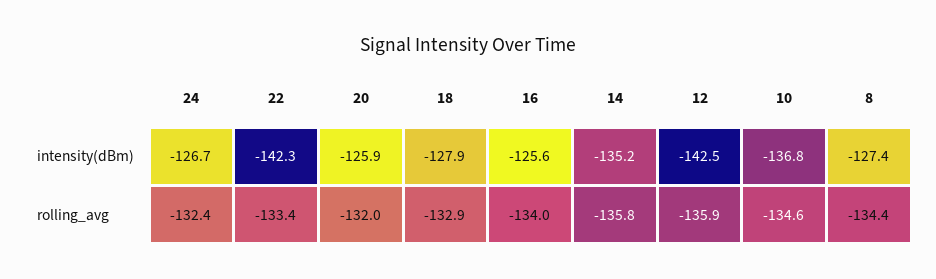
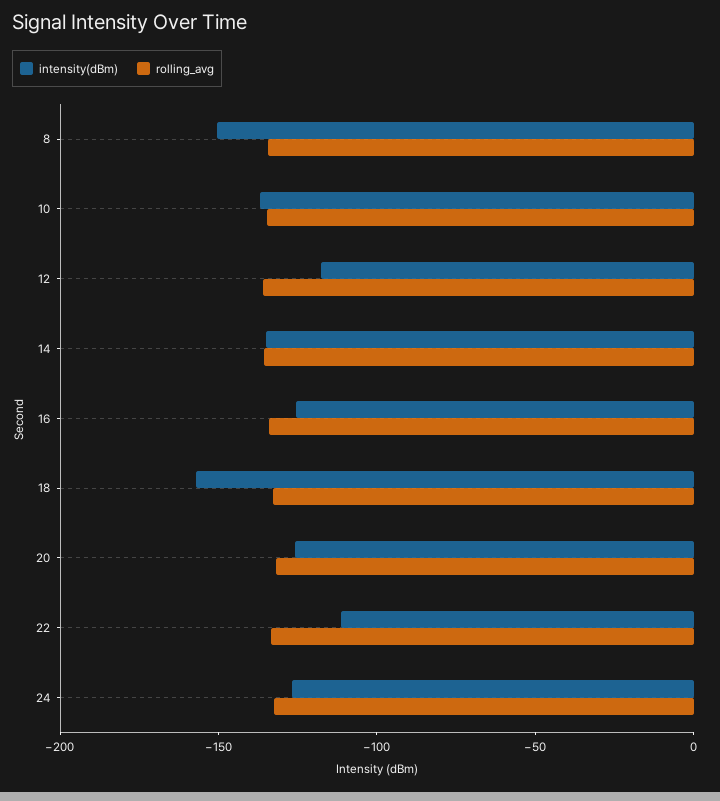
  {
    "intensity(dBm)": {
      "24": -126.7,
-     "22": -142.3,
+     "22": -110,
      "20": -125.9,
-     "18": -127.9,
+     "18": -160,
      "16": -125.6,
      "14": -135.2,
-     "12": -142.5,
+     "12": -120,
      "10": -136.8,
-     "8": -127.4
+     "8": -150
    },
    "rolling_avg": {
      "24": -132.4,
      "22": -133.4,
      "20": -132,
      "18": -132.9,
      "16": -134,
      "14": -135.8,
      "12": -135.9,
      "10": -134.6,
      "8": -134.4
    }
  }

